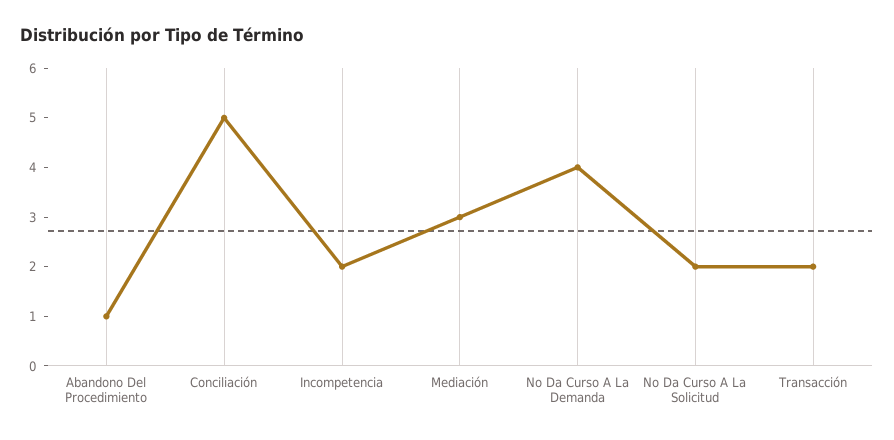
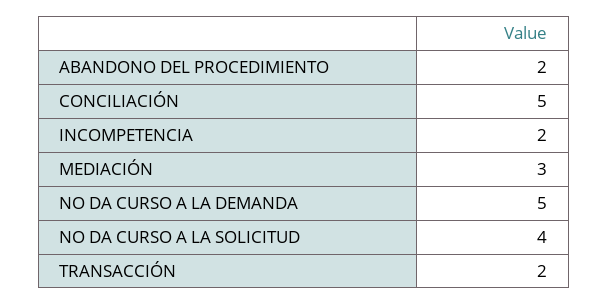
  {
-   "Abandono Del Procedimiento": 1,
+   "Abandono Del Procedimiento": 2,
    "Conciliación": 5,
    "Incompetencia": 2,
    "Mediación": 3,
-   "No Da Curso A La Demanda": 4,
+   "No Da Curso A La Demanda": 5,
-   "No Da Curso A La Solicitud": 2,
+   "No Da Curso A La Solicitud": 4,
    "Transacción": 2
  }

